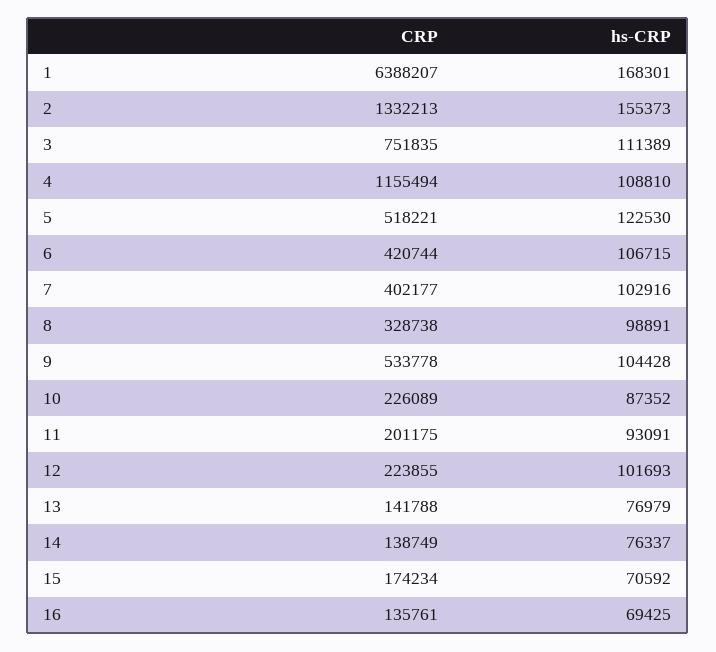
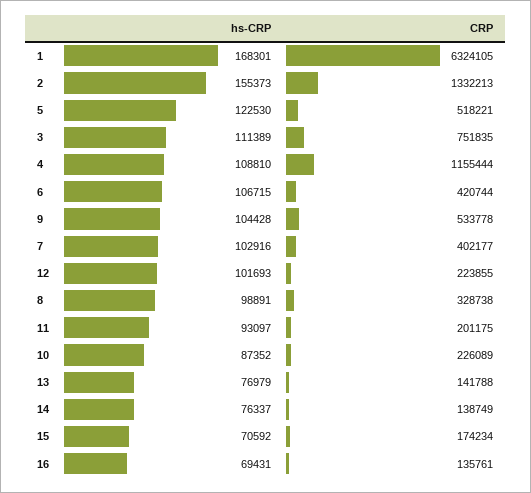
  {
    "CRP": {
-     "1": 6388207,
+     "1": 6324105,
      "2": 1332213,
      "3": 751835,
-     "4": 1155494,
+     "4": 1155444,
      "5": 518221,
      "6": 420744,
      "7": 402177,
      "8": 328738,
      "9": 533778,
      "10": 226089,
      "11": 201175,
      "12": 223855,
      "13": 141788,
      "14": 138749,
      "15": 174234,
      "16": 135761
    },
    "hs-CRP": {
      "1": 168301,
      "2": 155373,
      "3": 111389,
      "4": 108810,
      "5": 122530,
      "6": 106715,
      "7": 102916,
      "8": 98891,
      "9": 104428,
      "10": 87352,
-     "11": 93091,
+     "11": 93097,
      "12": 101693,
      "13": 76979,
      "14": 76337,
      "15": 70592,
-     "16": 69425
+     "16": 69431
    }
  }

